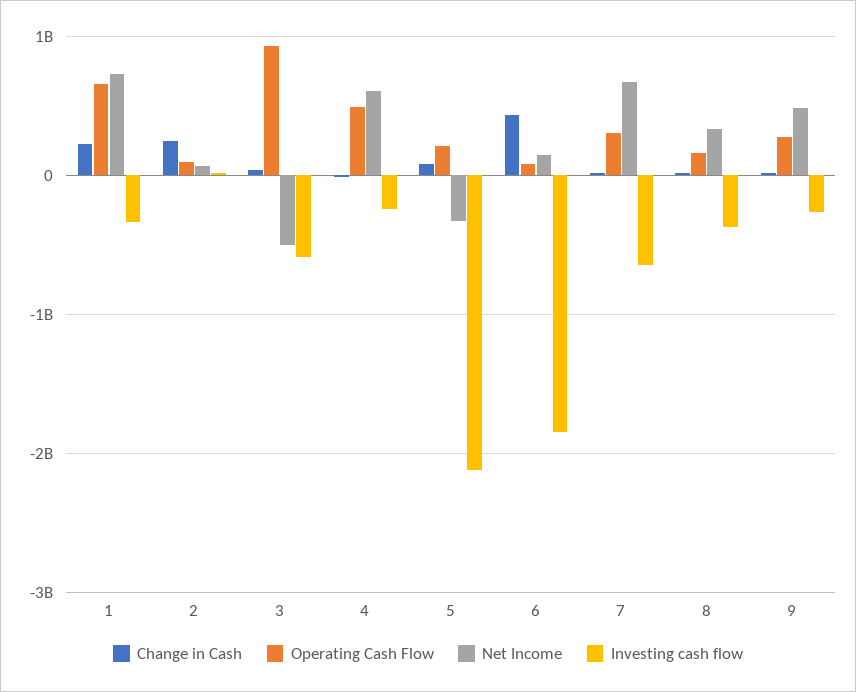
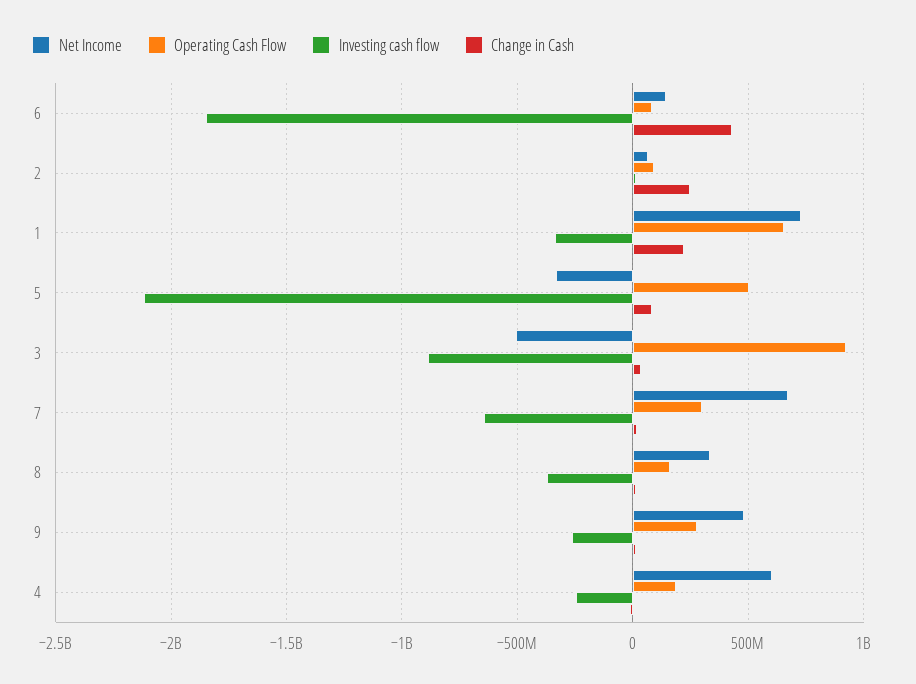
  {
    "Change in Cash": {
      "1": 200000000,
      "2": 250000000,
      "3": 50000000,
      "4": 0,
      "5": 100000000,
      "6": 450000000,
      "7": 0,
      "8": 0,
      "9": 0
    },
    "Operating Cash Flow": {
      "1": 650000000,
      "2": 100000000,
      "3": 950000000,
-     "4": 500000000,
+     "4": 200000000,
-     "5": 200000000,
+     "5": 500000000,
      "6": 100000000,
      "7": 300000000,
      "8": 150000000,
      "9": 300000000
    },
    "Net Income": {
      "1": 750000000,
      "2": 50000000,
      "3": -500000000,
      "4": 600000000,
      "5": -350000000,
      "6": 150000000,
      "7": 650000000,
      "8": 350000000,
      "9": 500000000
    },
    "Investing cash flow": {
      "1": -350000000,
      "2": 0,
-     "3": -600000000,
+     "3": -900000000,
      "4": -250000000,
      "5": -2100000000,
      "6": -1850000000,
      "7": -650000000,
      "8": -350000000,
      "9": -250000000
    }
  }

